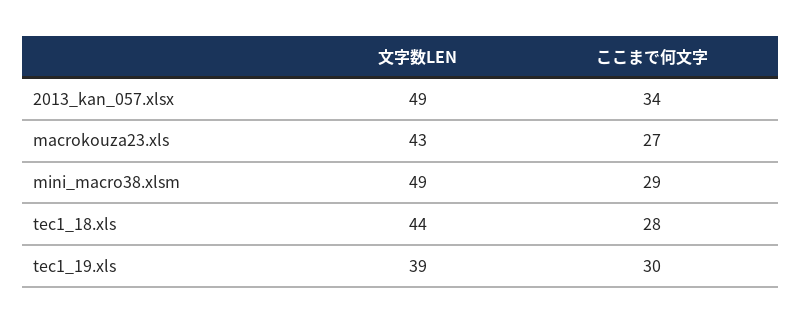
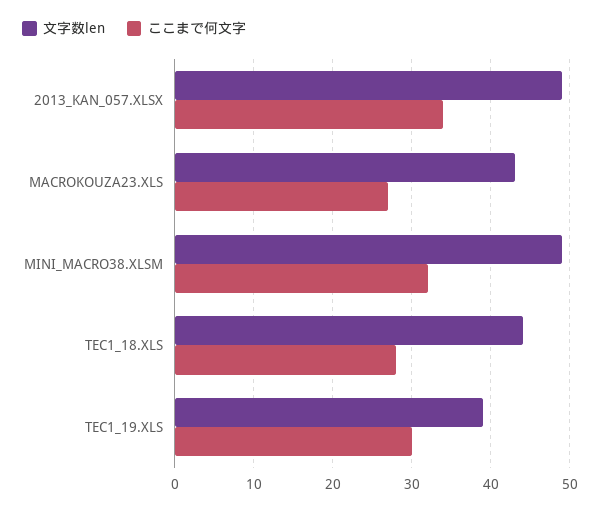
  {
    "文字数LEN": {
      "2013_kan_057.xlsx": 49,
      "macrokouza23.xls": 43,
      "mini_macro38.xlsm": 49,
      "tec1_18.xls": 44,
      "tec1_19.xls": 39
    },
    "ここまで何文字": {
      "2013_kan_057.xlsx": 34,
      "macrokouza23.xls": 27,
-     "mini_macro38.xlsm": 29,
+     "mini_macro38.xlsm": 32,
      "tec1_18.xls": 28,
      "tec1_19.xls": 30
    }
  }

